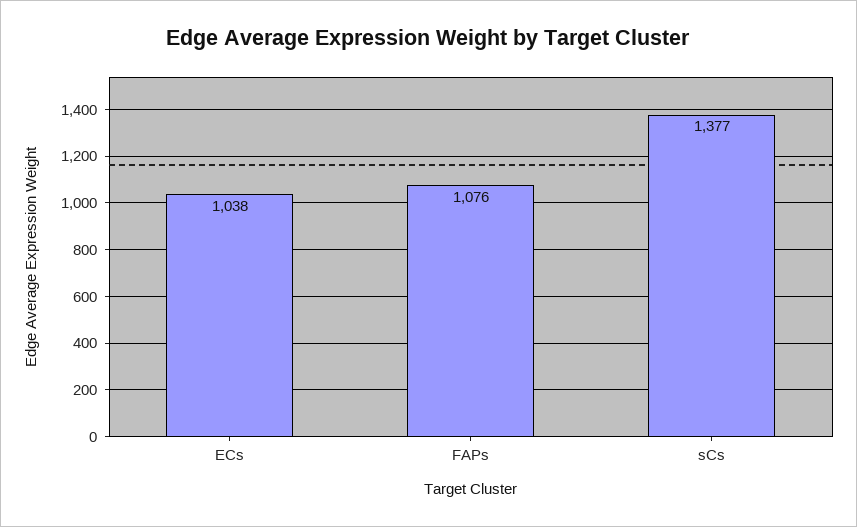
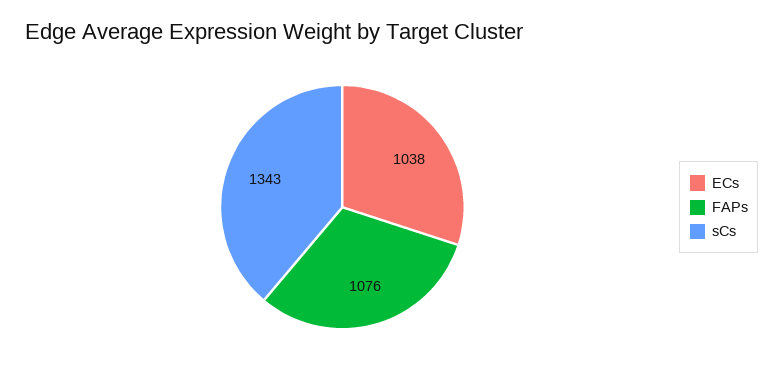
  {
    "ECs": 1038,
    "FAPs": 1076,
-   "sCs": 1377
+   "sCs": 1343
  }

